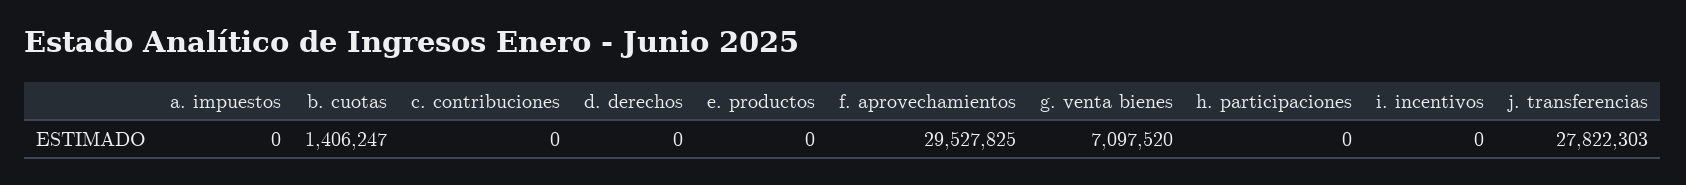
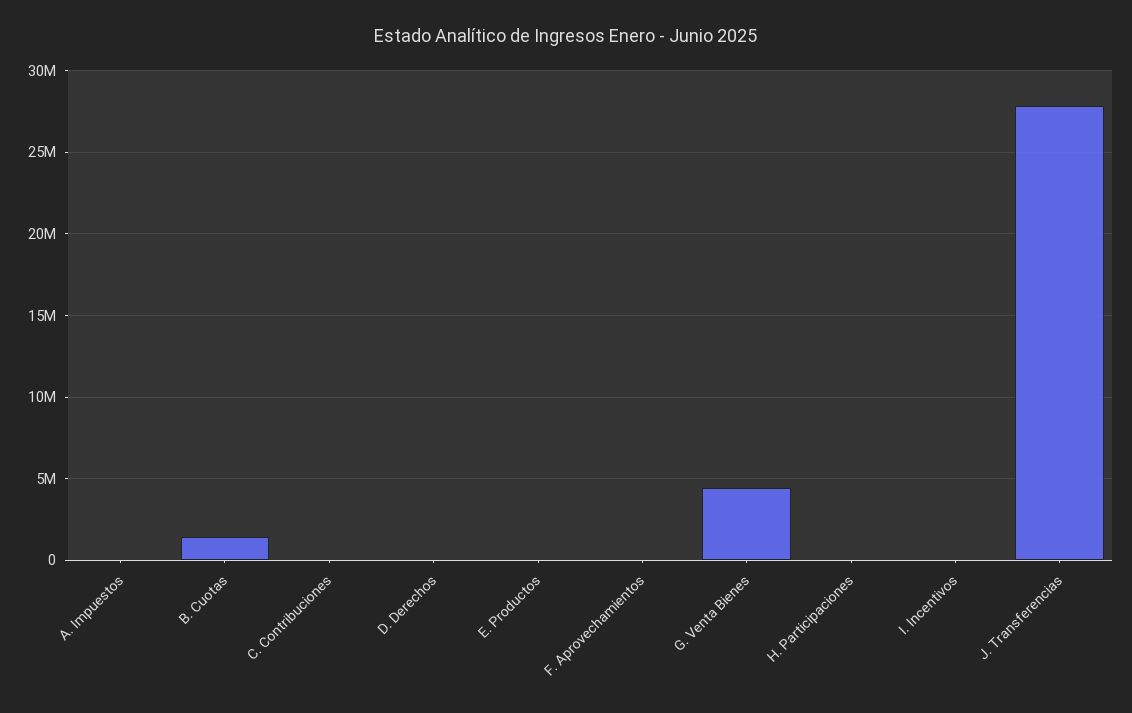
  {
    "a. impuestos": 0,
    "b. cuotas": 1406247,
    "c. contribuciones": 0,
    "d. derechos": 0,
    "e. productos": 0,
-   "f. aprovechamientos": 29527825,
+   "f. aprovechamientos": 0,
-   "g. venta bienes": 7097520,
+   "g. venta bienes": 4500000,
    "h. participaciones": 0,
    "i. incentivos": 0,
    "j. transferencias": 27822303
  }

